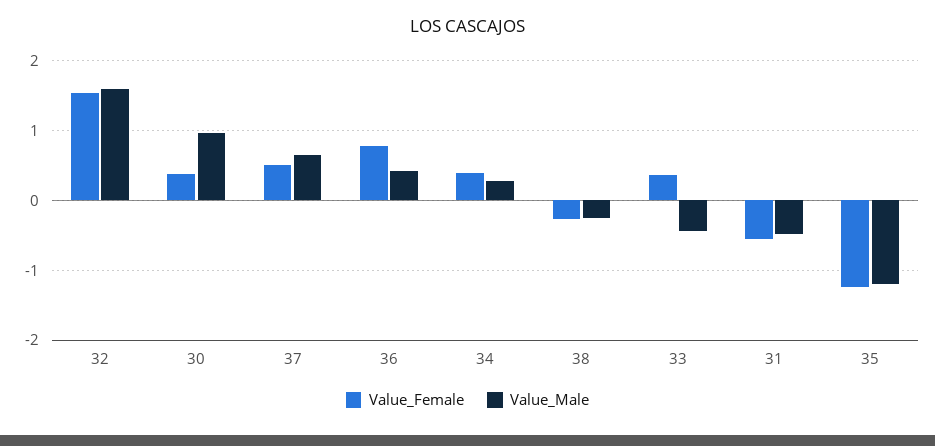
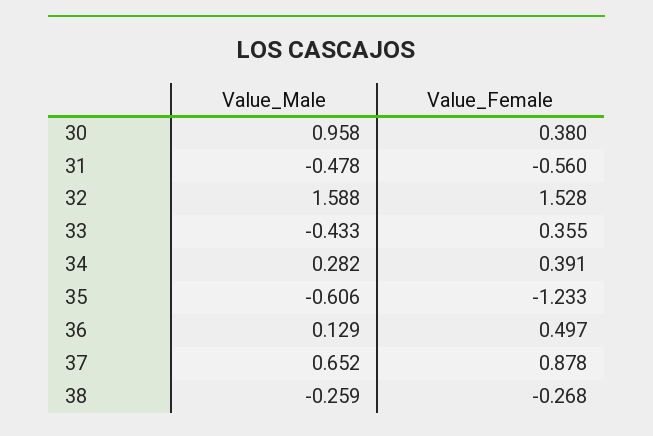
  {
    "Value_Female": {
      "32": 1.528,
      "30": 0.38,
-     "37": 0.5,
+     "37": 0.878,
-     "36": 0.8,
+     "36": 0.497,
      "34": 0.391,
      "38": -0.268,
      "33": 0.355,
      "31": -0.56,
      "35": -1.233
    },
    "Value_Male": {
      "32": 1.588,
      "30": 0.958,
      "37": 0.652,
-     "36": 0.4,
+     "36": 0.129,
      "34": 0.282,
      "38": -0.259,
      "33": -0.433,
      "31": -0.478,
-     "35": -1.2
+     "35": -0.606
    }
  }

